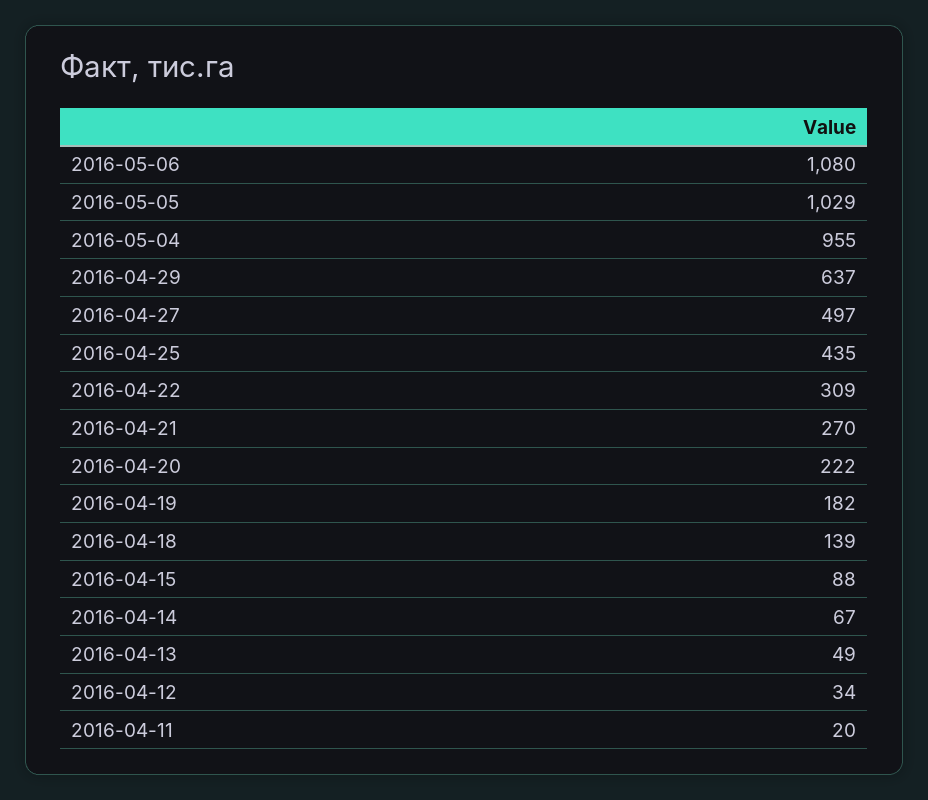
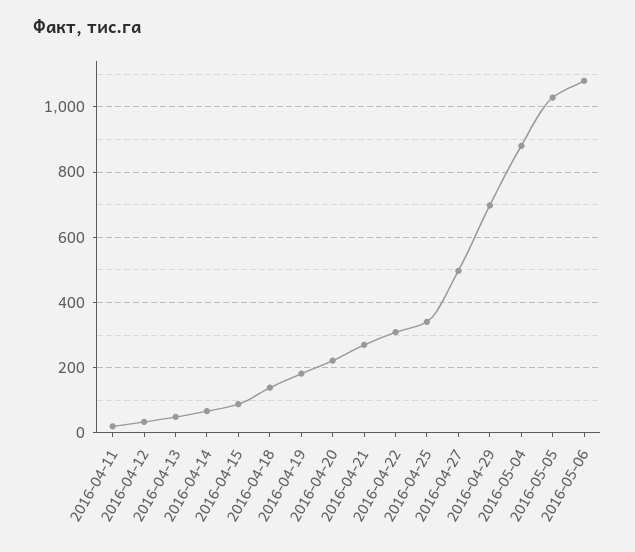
  {
    "2016-05-06": 1080,
    "2016-05-05": 1029,
-   "2016-05-04": 955,
+   "2016-05-04": 880,
-   "2016-04-29": 637,
+   "2016-04-29": 700,
    "2016-04-27": 497,
-   "2016-04-25": 435,
+   "2016-04-25": 340,
    "2016-04-22": 309,
    "2016-04-21": 270,
    "2016-04-20": 222,
    "2016-04-19": 182,
    "2016-04-18": 139,
    "2016-04-15": 88,
    "2016-04-14": 67,
    "2016-04-13": 49,
    "2016-04-12": 34,
    "2016-04-11": 20
  }

